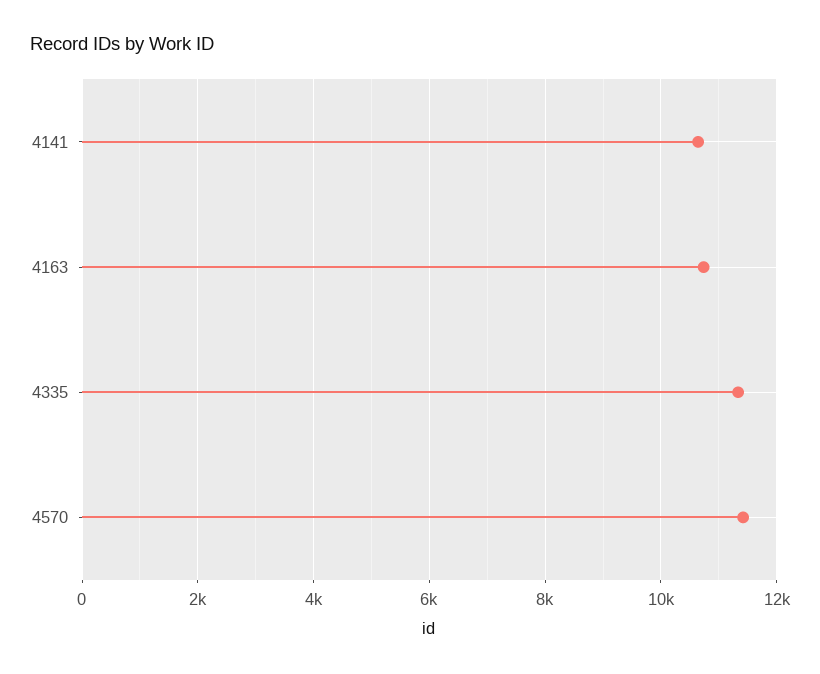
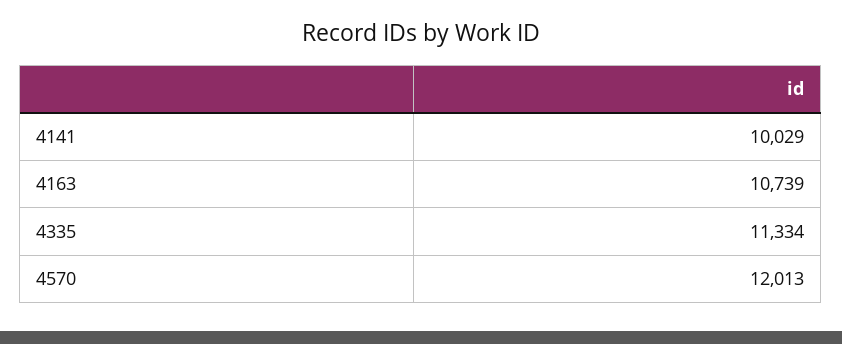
  {
-   "4141": 10600,
+   "4141": 10029,
    "4163": 10739,
    "4335": 11334,
-   "4570": 11400
+   "4570": 12013
  }

